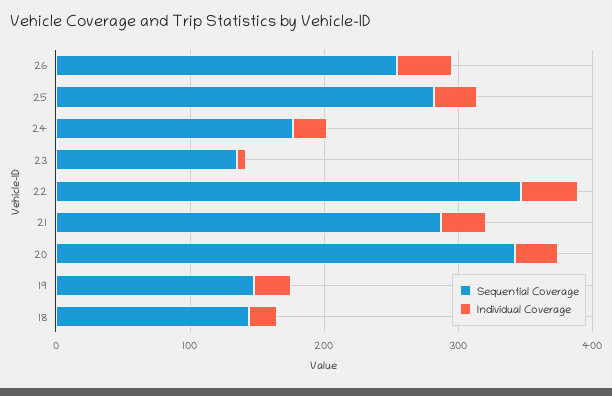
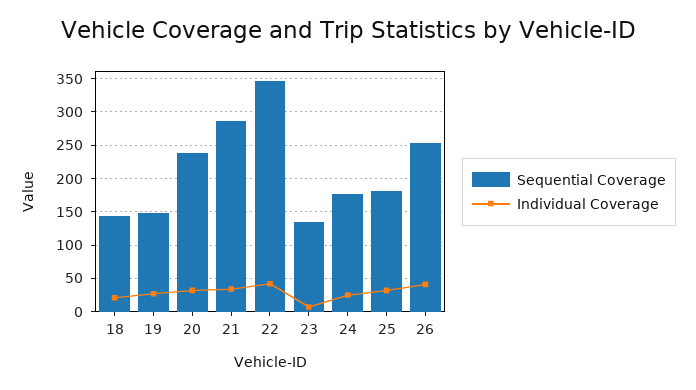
  {
    "Sequential Coverage": {
      "26": 250,
-     "25": 280,
+     "25": 180,
      "24": 180,
      "23": 140,
      "22": 350,
      "21": 290,
-     "20": 340,
+     "20": 240,
      "19": 150,
      "18": 140
    },
    "Individual Coverage": {
      "26": 40,
      "25": 30,
      "24": 30,
      "23": 10,
      "22": 40,
      "21": 30,
      "20": 30,
      "19": 30,
      "18": 20
    }
  }

